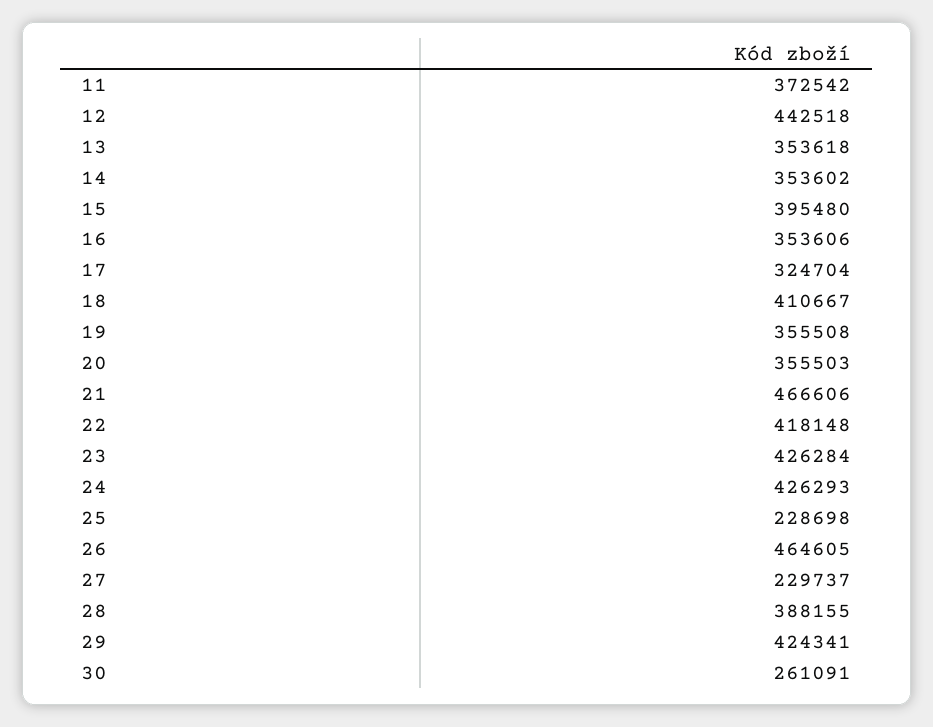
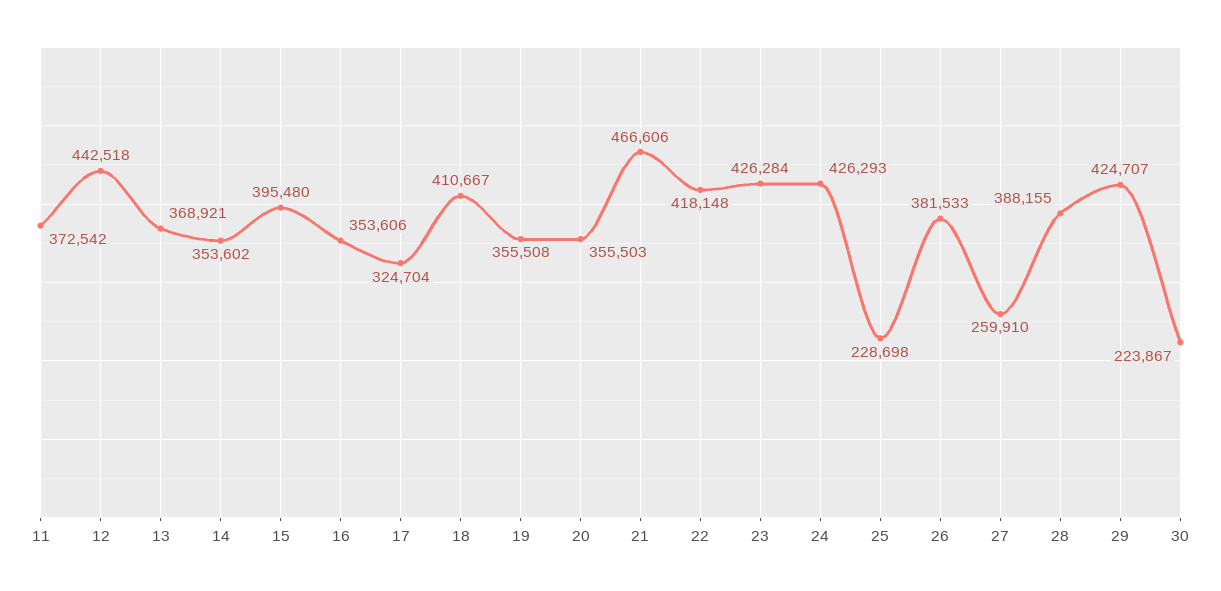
  {
    "11": 372542,
    "12": 442518,
-   "13": 353618,
+   "13": 368921,
    "14": 353602,
    "15": 395480,
    "16": 353606,
    "17": 324704,
    "18": 410667,
    "19": 355508,
    "20": 355503,
    "21": 466606,
    "22": 418148,
    "23": 426284,
    "24": 426293,
    "25": 228698,
-   "26": 464605,
+   "26": 381533,
-   "27": 229737,
+   "27": 259910,
    "28": 388155,
-   "29": 424341,
+   "29": 424707,
-   "30": 261091
+   "30": 223867
  }

